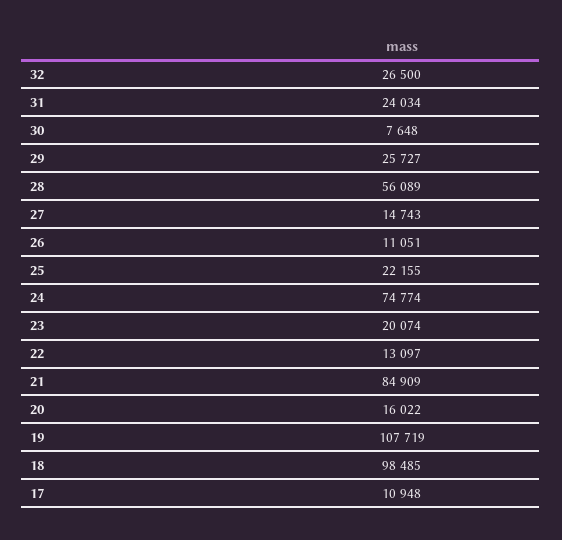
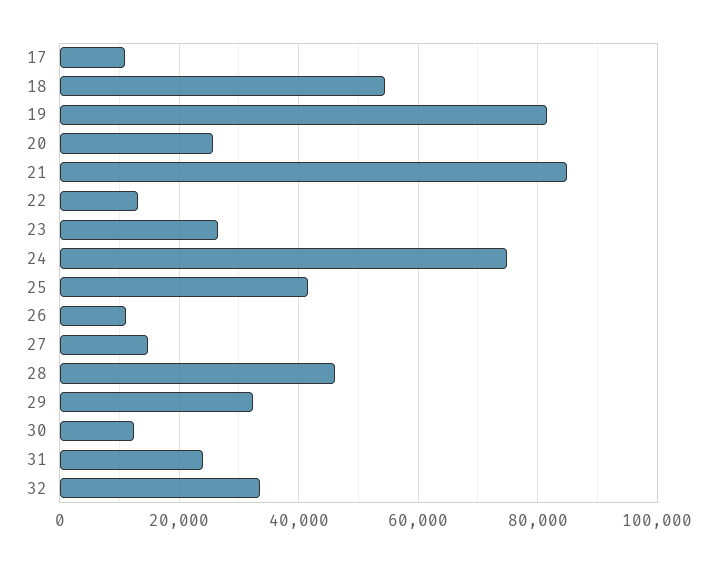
  {
-   "32": 26500,
+   "32": 34000,
    "31": 24034,
-   "30": 7648,
+   "30": 12000,
-   "29": 25727,
+   "29": 32000,
-   "28": 56089,
+   "28": 46000,
    "27": 14743,
    "26": 11051,
-   "25": 22155,
+   "25": 42000,
    "24": 74774,
-   "23": 20074,
+   "23": 26000,
    "22": 13097,
    "21": 84909,
-   "20": 16022,
+   "20": 26000,
-   "19": 107719,
+   "19": 82000,
-   "18": 98485,
+   "18": 54000,
    "17": 10948
  }

